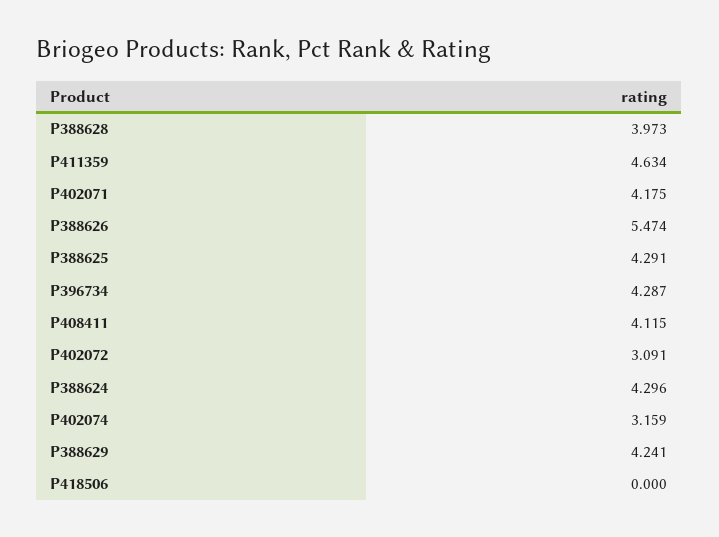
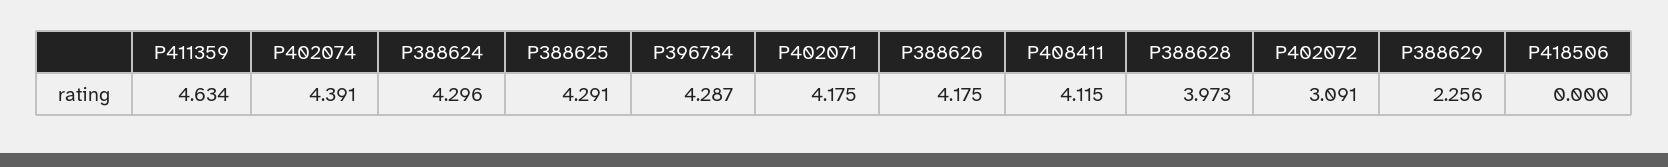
  {
    "P388628": 3.973,
    "P411359": 4.634,
    "P402071": 4.175,
-   "P388626": 5.474,
+   "P388626": 4.175,
    "P388625": 4.291,
    "P396734": 4.287,
    "P408411": 4.115,
    "P402072": 3.091,
    "P388624": 4.296,
-   "P402074": 3.159,
+   "P402074": 4.391,
-   "P388629": 4.241,
+   "P388629": 2.256,
    "P418506": 0
  }

